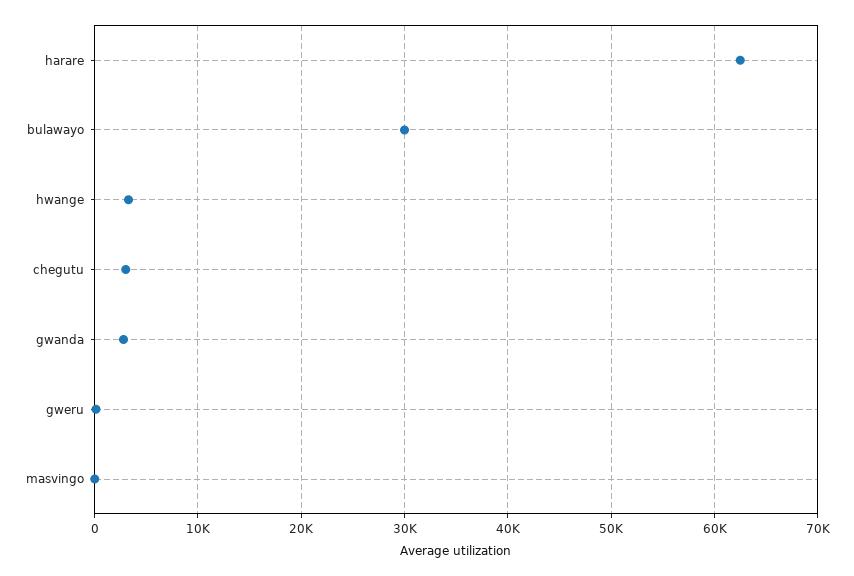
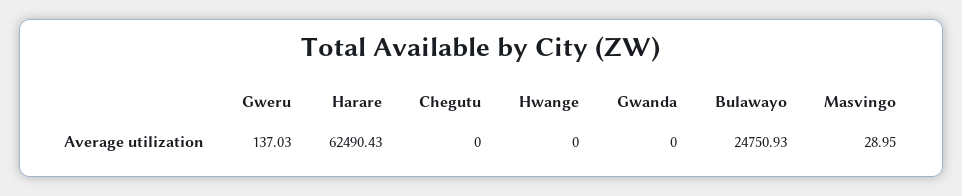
  {
    "harare": 62490.43,
-   "bulawayo": 30000,
+   "bulawayo": 24750.93,
-   "hwange": 3000,
+   "hwange": 0,
-   "chegutu": 3000,
+   "chegutu": 0,
-   "gwanda": 3000,
+   "gwanda": 0,
    "gweru": 137.03,
    "masvingo": 28.95
  }

